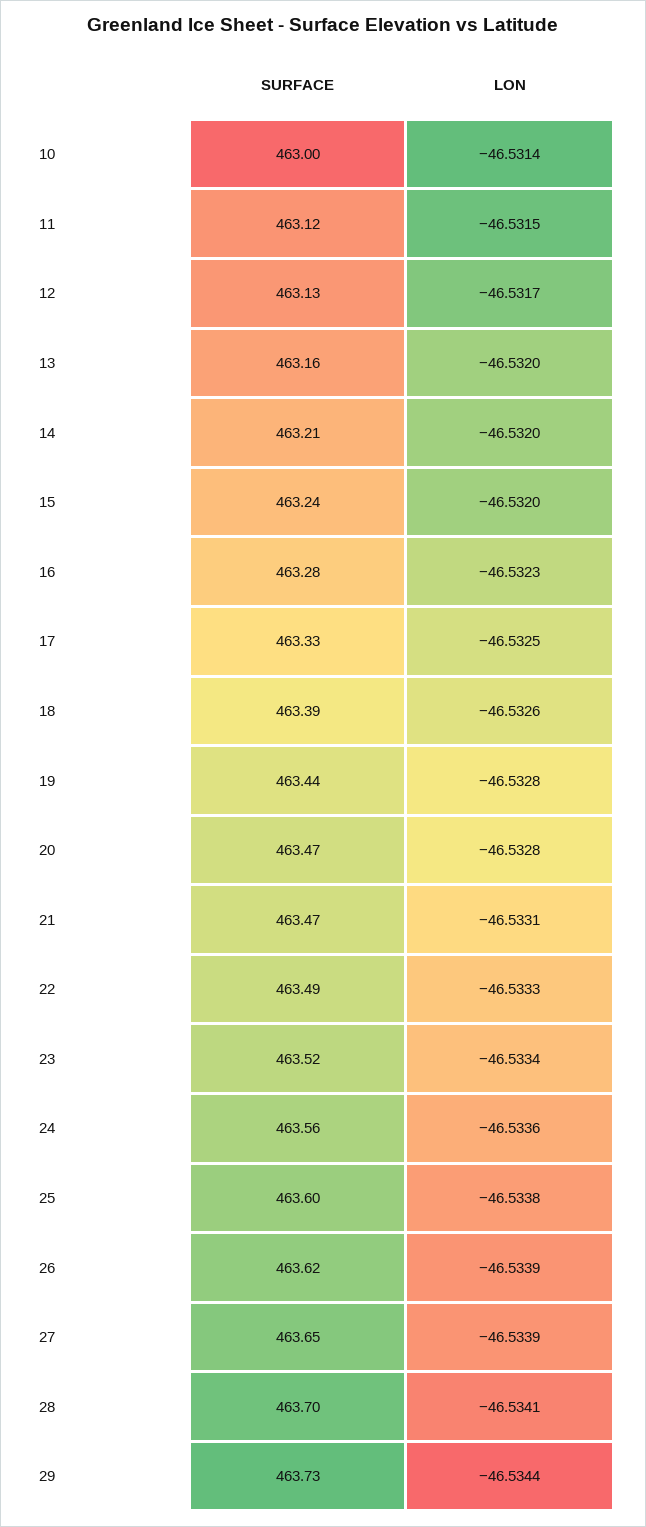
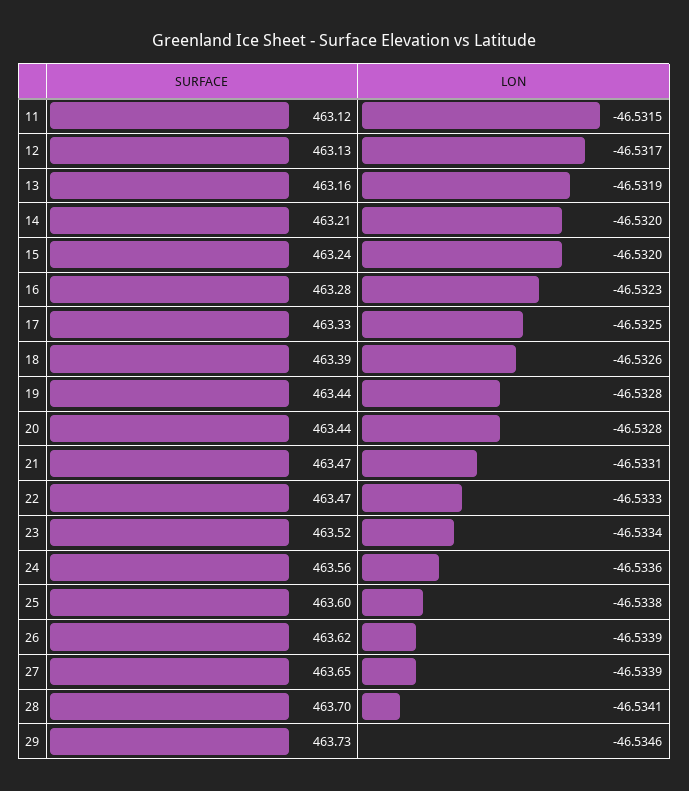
  {
    "SURFACE": {
-     "10": 463,
      "11": 463.12,
      "12": 463.13,
      "13": 463.16,
      "14": 463.21,
      "15": 463.24,
      "16": 463.28,
      "17": 463.33,
      "18": 463.39,
      "19": 463.44,
-     "20": 463.47,
+     "20": 463.44,
      "21": 463.47,
-     "22": 463.49,
+     "22": 463.47,
      "23": 463.52,
      "24": 463.56,
      "25": 463.6,
      "26": 463.62,
      "27": 463.65,
      "28": 463.7,
      "29": 463.73
    },
    "LON": {
-     "10": -46.5314,
      "11": -46.5315,
      "12": -46.5317,
-     "13": -46.532,
+     "13": -46.5319,
      "14": -46.532,
      "15": -46.532,
      "16": -46.5323,
      "17": -46.5325,
      "18": -46.5326,
      "19": -46.5328,
      "20": -46.5328,
      "21": -46.5331,
      "22": -46.5333,
      "23": -46.5334,
      "24": -46.5336,
      "25": -46.5338,
      "26": -46.5339,
      "27": -46.5339,
      "28": -46.5341,
-     "29": -46.5344
+     "29": -46.5346
    }
  }

